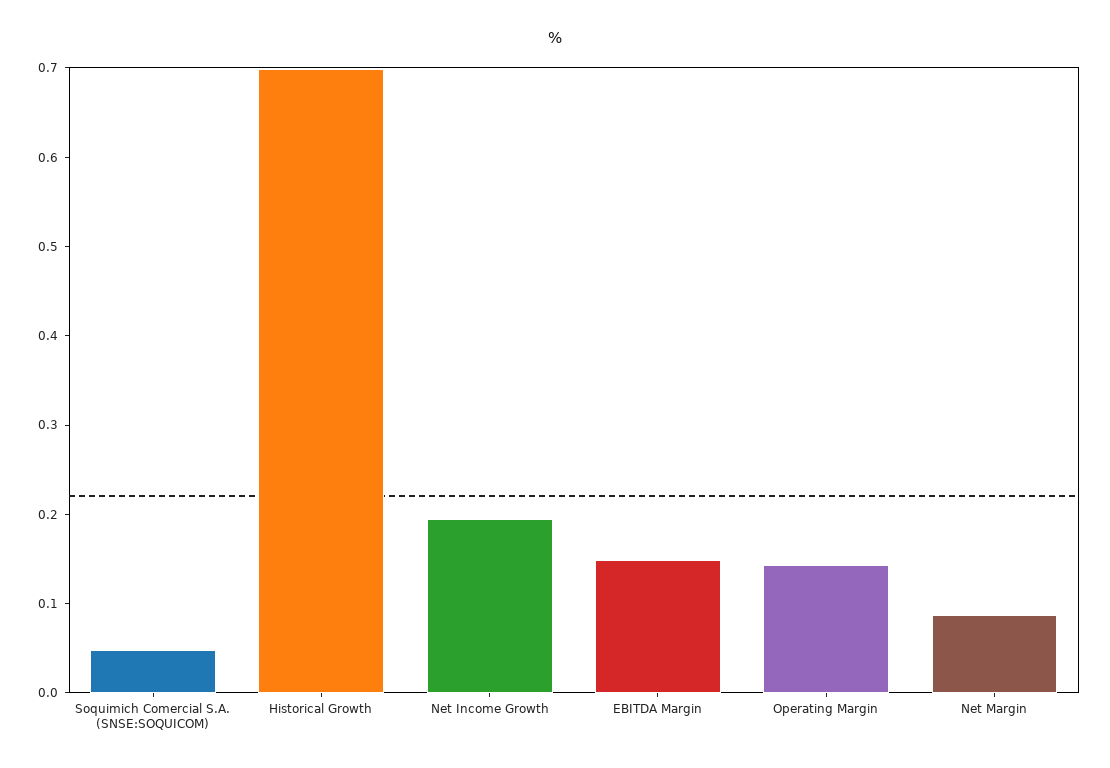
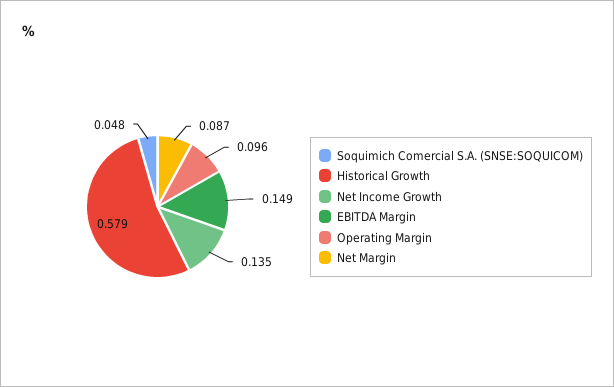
  {
    "Soquimich Comercial S.A. (SNSE:SOQUICOM)": 0.048,
-   "Historical Growth": 0.7,
+   "Historical Growth": 0.579,
-   "Net Income Growth": 0.2,
+   "Net Income Growth": 0.135,
    "EBITDA Margin": 0.149,
-   "Operating Margin": 0.14,
+   "Operating Margin": 0.096,
    "Net Margin": 0.087
  }

